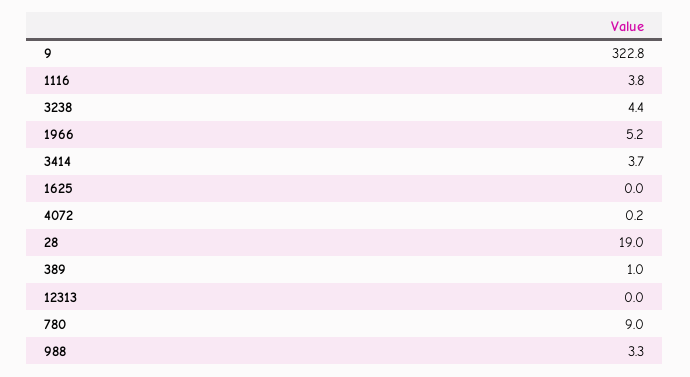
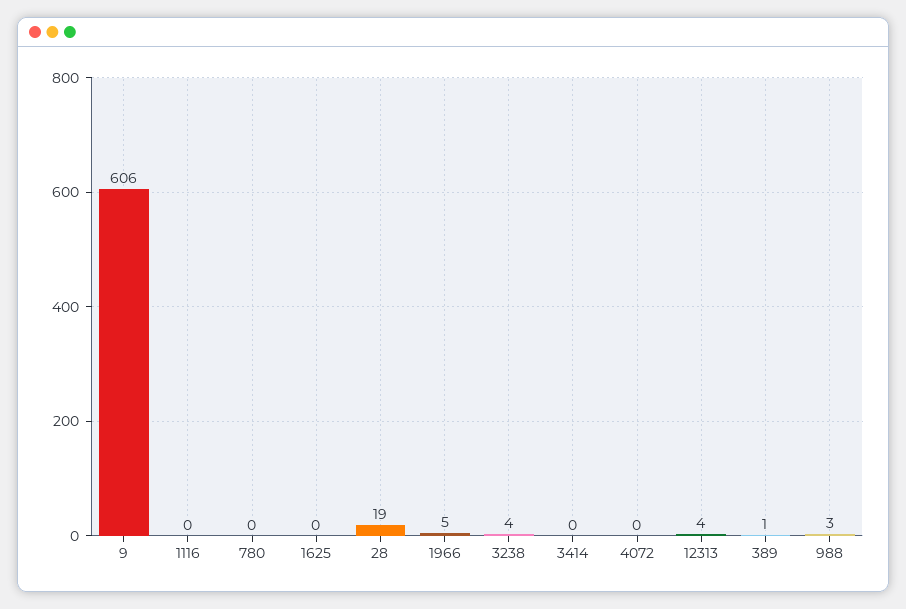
  {
-   "9": 322.8,
+   "9": 606,
-   "1116": 3.8,
+   "1116": 0,
    "3238": 4.4,
    "1966": 5.2,
-   "3414": 3.7,
+   "3414": 0,
    "1625": 0,
    "4072": 0.2,
    "28": 19,
    "389": 1,
-   "12313": 0,
+   "12313": 4,
-   "780": 9,
+   "780": 0,
    "988": 3.3
  }

